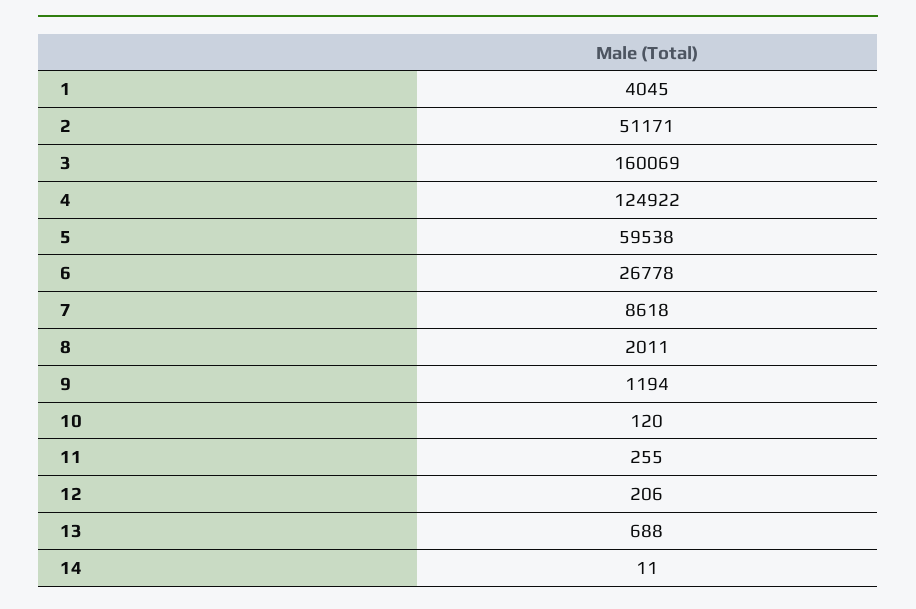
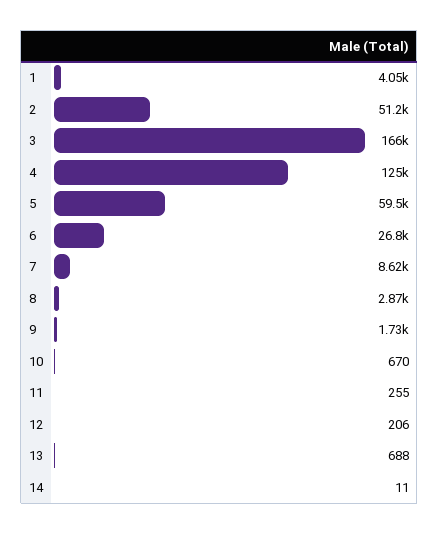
  {
    "1": 4045,
    "2": 51171,
-   "3": 160069,
+   "3": 166000,
    "4": 124922,
    "5": 59538,
    "6": 26778,
    "7": 8618,
-   "8": 2011,
+   "8": 2870,
-   "9": 1194,
+   "9": 1730,
-   "10": 120,
+   "10": 670,
    "11": 255,
    "12": 206,
    "13": 688,
    "14": 11
  }

